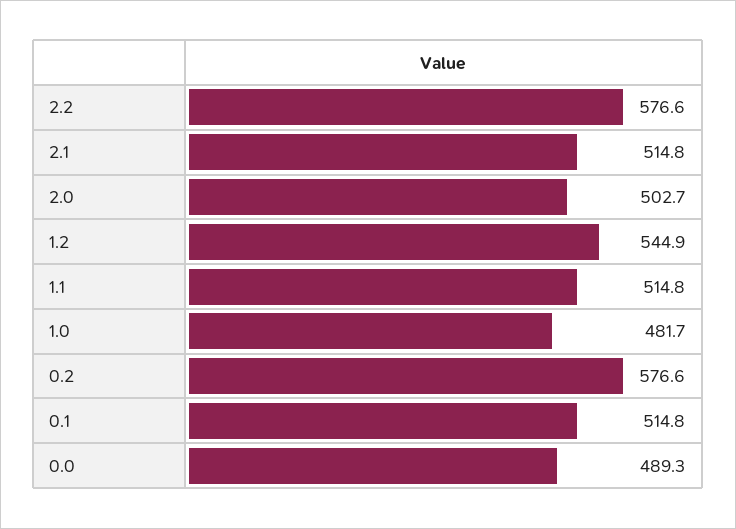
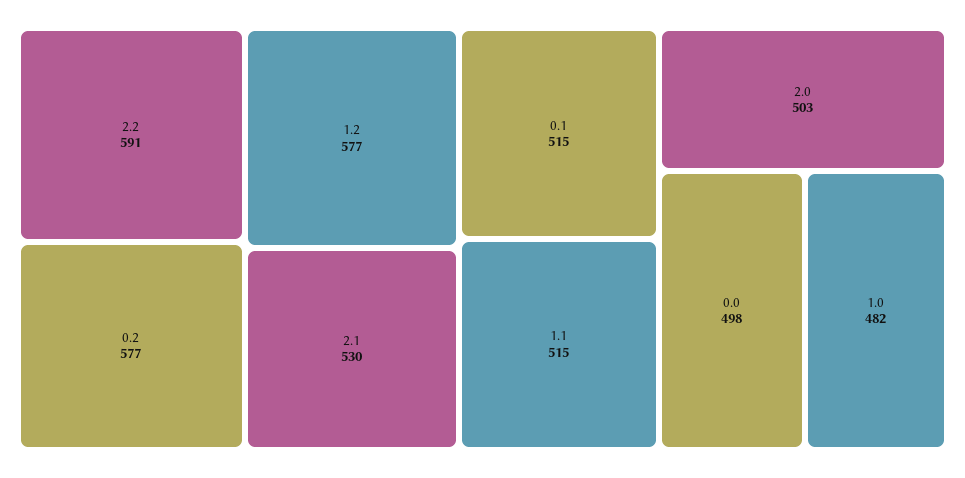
  {
-   "2.2": 576.6,
+   "2.2": 591,
-   "2.1": 514.8,
+   "2.1": 530,
    "2.0": 502.7,
-   "1.2": 544.9,
+   "1.2": 577,
    "1.1": 514.8,
    "1.0": 481.7,
    "0.2": 576.6,
    "0.1": 514.8,
-   "0.0": 489.3
+   "0.0": 498
  }

